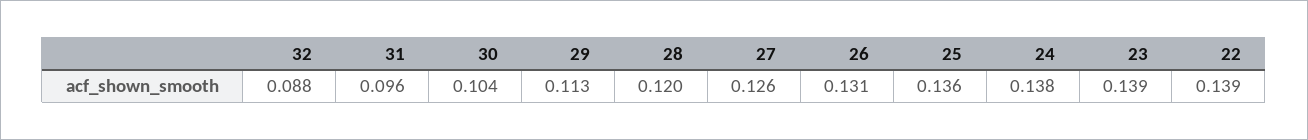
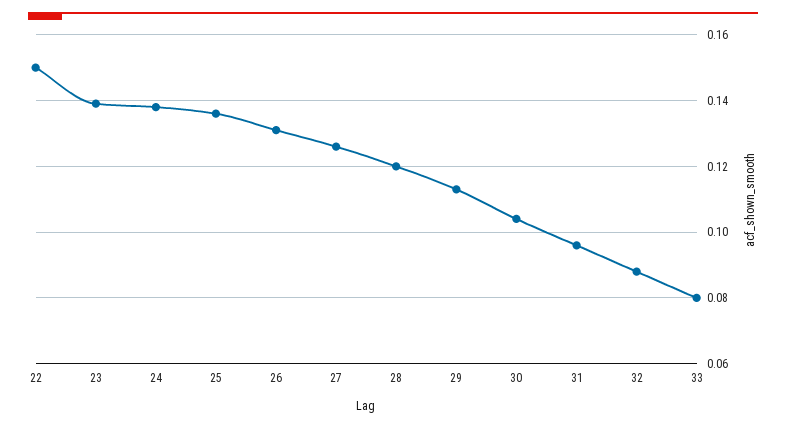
  {
    "32": 0.088,
    "31": 0.096,
    "30": 0.104,
    "29": 0.113,
    "28": 0.12,
    "27": 0.126,
    "26": 0.131,
    "25": 0.136,
    "24": 0.138,
    "23": 0.139,
-   "22": 0.139
+   "22": 0.15,
+   "33": 0.08
  }

